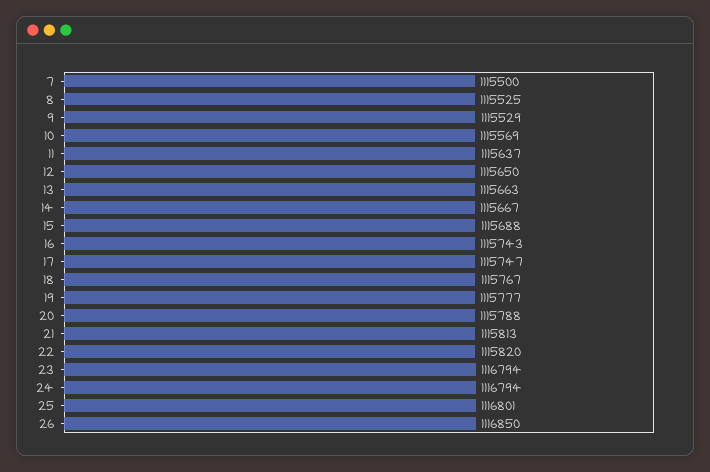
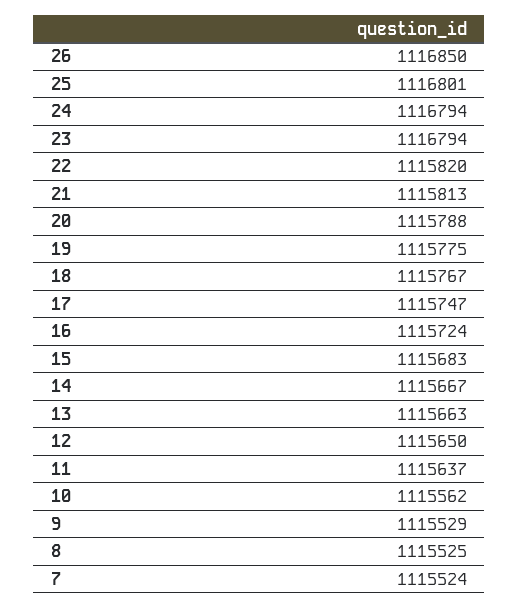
  {
-   "7": 1115500,
+   "7": 1115524,
    "8": 1115525,
    "9": 1115529,
-   "10": 1115569,
+   "10": 1115562,
    "11": 1115637,
    "12": 1115650,
    "13": 1115663,
    "14": 1115667,
-   "15": 1115688,
+   "15": 1115683,
-   "16": 1115743,
+   "16": 1115724,
    "17": 1115747,
    "18": 1115767,
-   "19": 1115777,
+   "19": 1115775,
    "20": 1115788,
    "21": 1115813,
    "22": 1115820,
    "23": 1116794,
    "24": 1116794,
    "25": 1116801,
    "26": 1116850
  }

